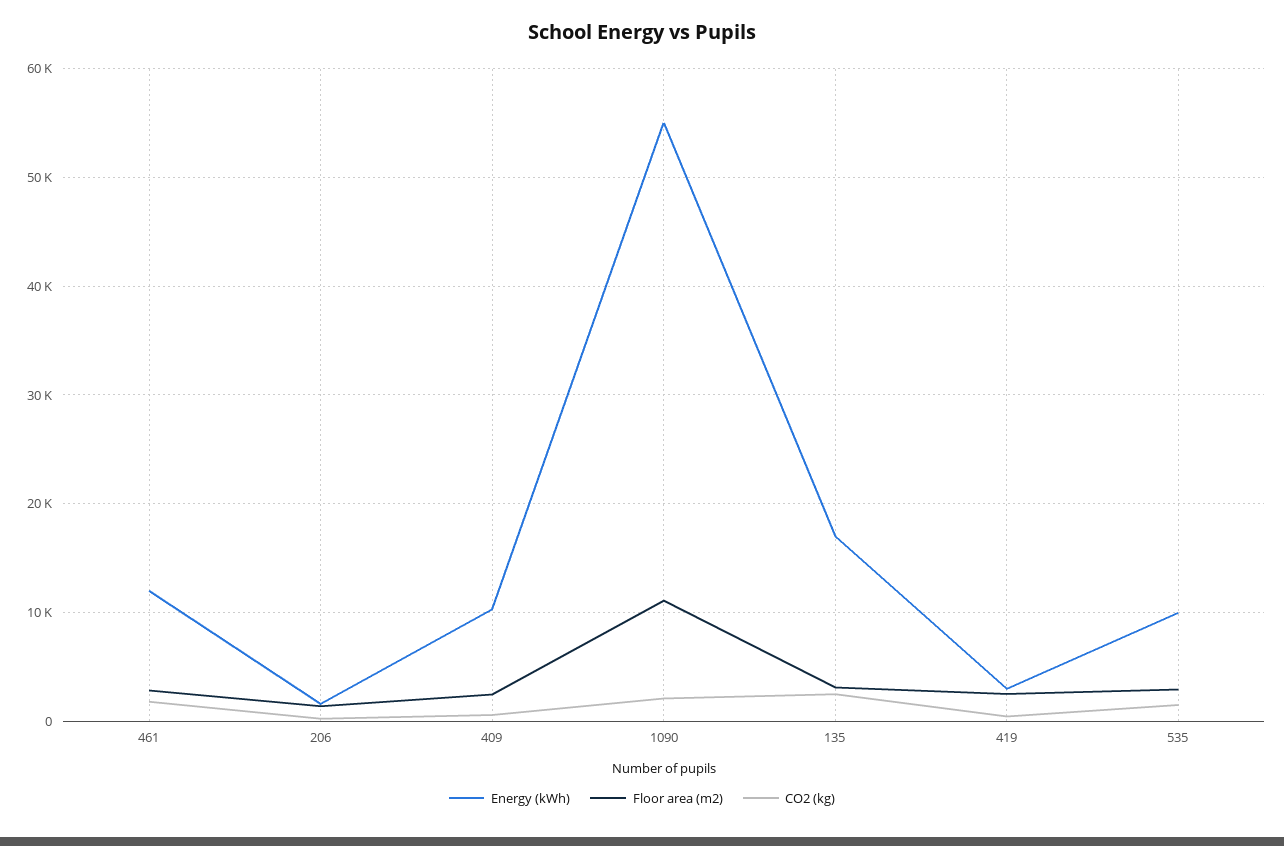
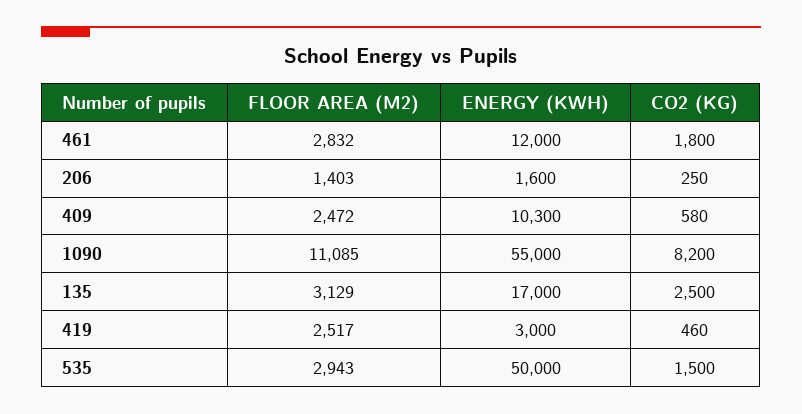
  {
    "Energy (kWh)": {
      "461": 12000,
      "206": 1600,
      "409": 10300,
      "1090": 55000,
      "135": 17000,
      "419": 3000,
-     "535": 10000
+     "535": 50000
    },
    "Floor area (m2)": {
      "461": 2832,
      "206": 1403,
      "409": 2472,
      "1090": 11085,
      "135": 3129,
      "419": 2517,
      "535": 2943
    },
    "CO2 (kg)": {
      "461": 1800,
      "206": 250,
      "409": 580,
-     "1090": 2000,
+     "1090": 8200,
      "135": 2500,
      "419": 460,
      "535": 1500
    }
  }

